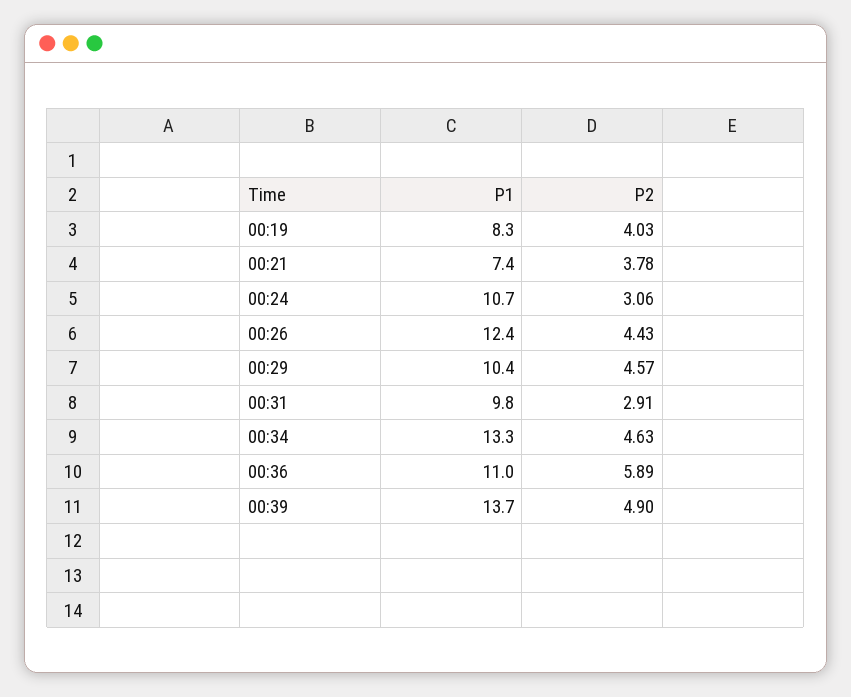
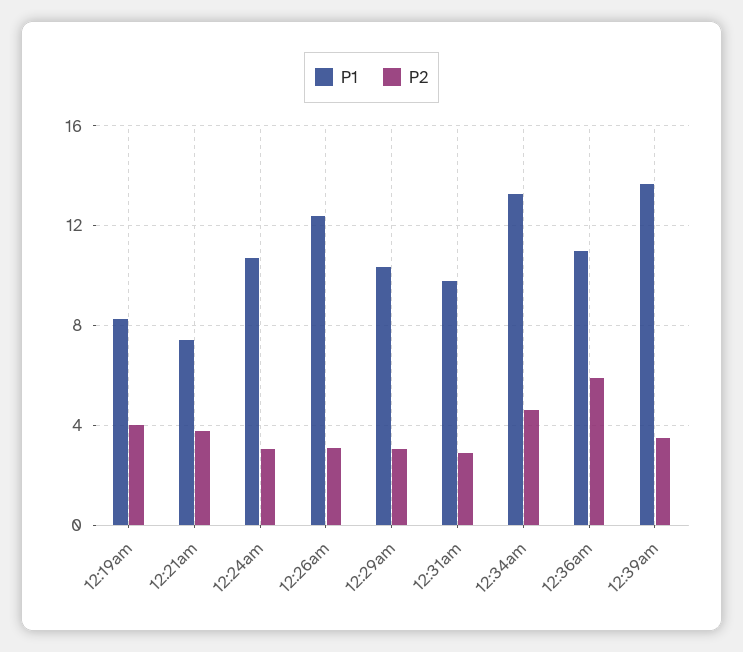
  {
    "P1": {
      "00:19": 8.3,
      "00:21": 7.4,
      "00:24": 10.7,
      "00:26": 12.4,
      "00:29": 10.4,
      "00:31": 9.8,
      "00:34": 13.3,
      "00:36": 11,
      "00:39": 13.7
    },
    "P2": {
      "00:19": 4.03,
      "00:21": 3.78,
      "00:24": 3.06,
-     "00:26": 4.43,
+     "00:26": 3,
-     "00:29": 4.57,
+     "00:29": 3,
      "00:31": 2.91,
      "00:34": 4.63,
      "00:36": 5.89,
-     "00:39": 4.9
+     "00:39": 3.5
    }
  }

